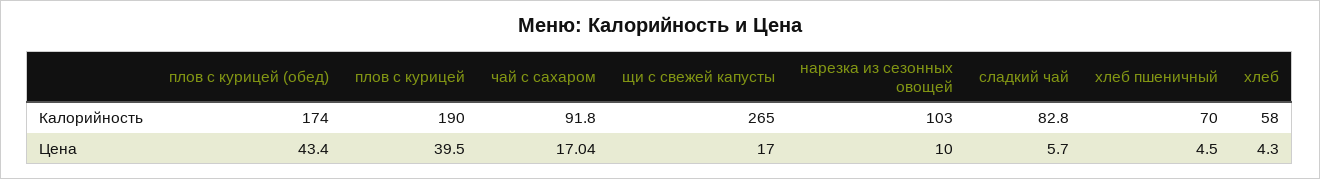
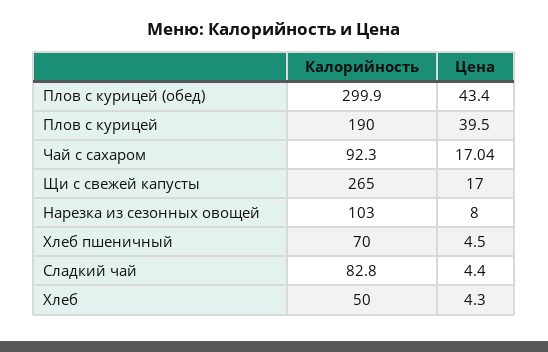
  {
    "плов с курицей (обед)": {
-     "Калорийность": 174,
+     "Калорийность": 299.9,
      "Цена": 43.4
    },
    "плов с курицей": {
      "Калорийность": 190,
      "Цена": 39.5
    },
    "чай с сахаром": {
-     "Калорийность": 91.8,
+     "Калорийность": 92.3,
      "Цена": 17.04
    },
    "щи с свежей капусты": {
      "Калорийность": 265,
      "Цена": 17
    },
    "нарезка из сезонных овощей": {
      "Калорийность": 103,
-     "Цена": 10
+     "Цена": 8
    },
    "сладкий чай": {
      "Калорийность": 82.8,
-     "Цена": 5.7
+     "Цена": 4.4
    },
    "хлеб пшеничный": {
      "Калорийность": 70,
      "Цена": 4.5
    },
    "хлеб": {
-     "Калорийность": 58,
+     "Калорийность": 50,
      "Цена": 4.3
    }
  }

